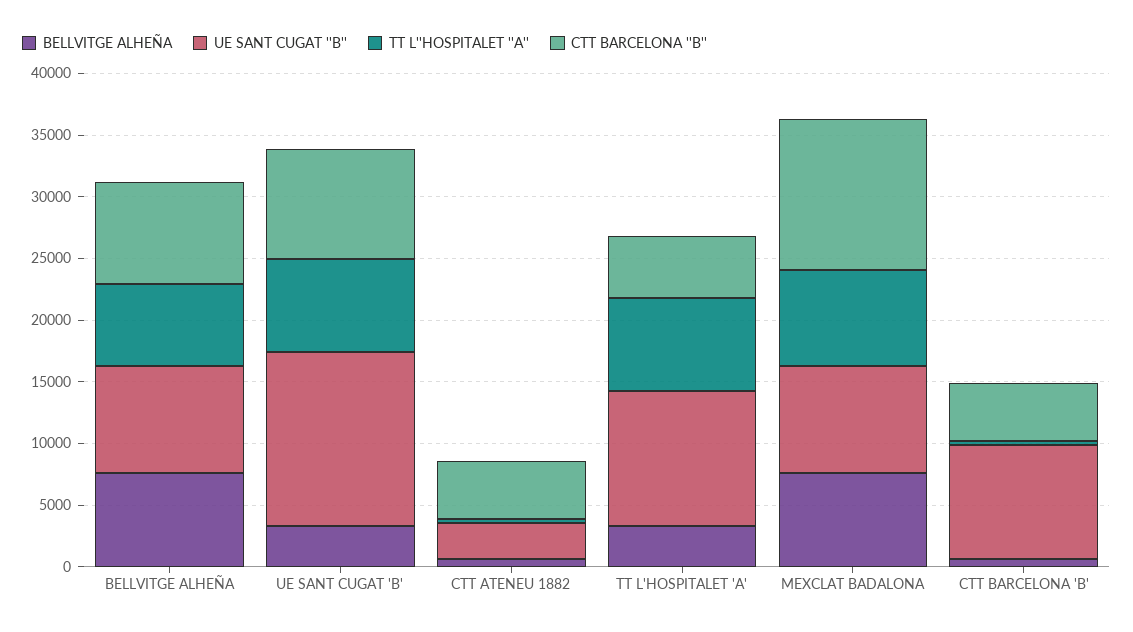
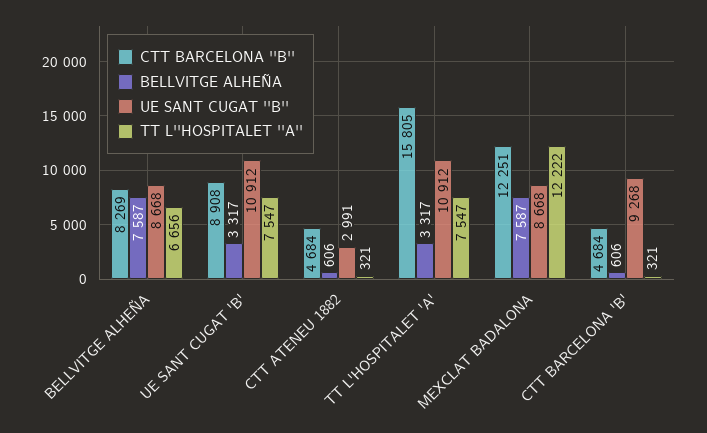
  {
    "BELLVITGE ALHEÑA": {
      "BELLVITGE ALHEÑA": 7587,
      "UE SANT CUGAT 'B'": 3317,
      "CTT ATENEU 1882": 606,
      "TT L'HOSPITALET 'A'": 3317,
      "MEXCLAT BADALONA": 7587,
      "CTT BARCELONA 'B'": 606
    },
    "UE SANT CUGAT ''B''": {
      "BELLVITGE ALHEÑA": 8668,
-     "UE SANT CUGAT 'B'": 14000,
+     "UE SANT CUGAT 'B'": 10912,
      "CTT ATENEU 1882": 2991,
      "TT L'HOSPITALET 'A'": 10912,
      "MEXCLAT BADALONA": 8668,
      "CTT BARCELONA 'B'": 9268
    },
    "TT L''HOSPITALET ''A''": {
      "BELLVITGE ALHEÑA": 6656,
      "UE SANT CUGAT 'B'": 7547,
      "CTT ATENEU 1882": 321,
      "TT L'HOSPITALET 'A'": 7547,
-     "MEXCLAT BADALONA": 8000,
+     "MEXCLAT BADALONA": 12222,
      "CTT BARCELONA 'B'": 321
    },
    "CTT BARCELONA ''B''": {
      "BELLVITGE ALHEÑA": 8269,
      "UE SANT CUGAT 'B'": 8908,
      "CTT ATENEU 1882": 4684,
-     "TT L'HOSPITALET 'A'": 5000,
+     "TT L'HOSPITALET 'A'": 15805,
      "MEXCLAT BADALONA": 12251,
      "CTT BARCELONA 'B'": 4684
    }
  }

